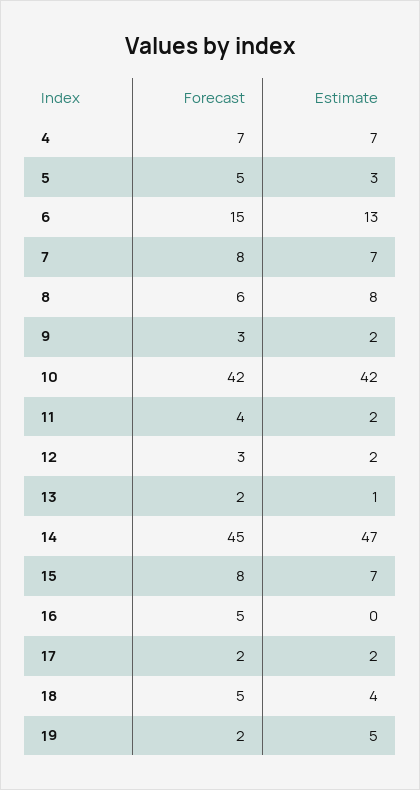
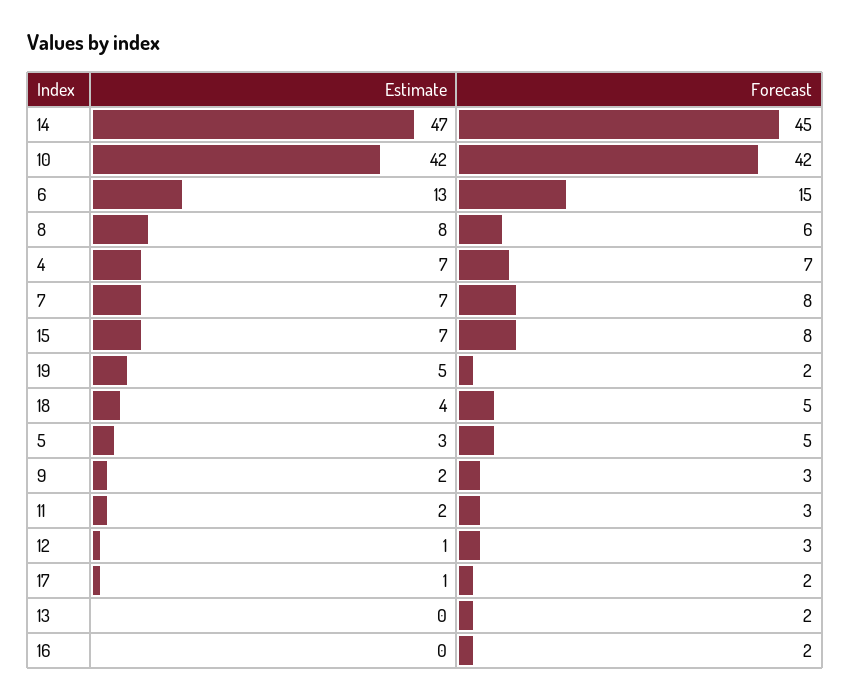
  {
    "Forecast": {
      "4": 7,
      "5": 5,
      "6": 15,
      "7": 8,
      "8": 6,
      "9": 3,
      "10": 42,
-     "11": 4,
+     "11": 3,
      "12": 3,
      "13": 2,
      "14": 45,
      "15": 8,
-     "16": 5,
+     "16": 2,
      "17": 2,
      "18": 5,
      "19": 2
    },
    "Estimate": {
      "4": 7,
      "5": 3,
      "6": 13,
      "7": 7,
      "8": 8,
      "9": 2,
      "10": 42,
      "11": 2,
-     "12": 2,
+     "12": 1,
-     "13": 1,
+     "13": 0,
      "14": 47,
      "15": 7,
      "16": 0,
-     "17": 2,
+     "17": 1,
      "18": 4,
      "19": 5
    }
  }

